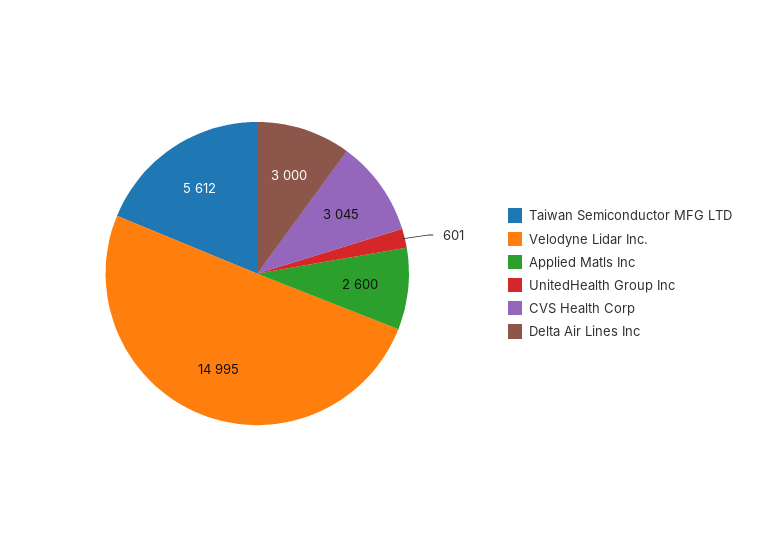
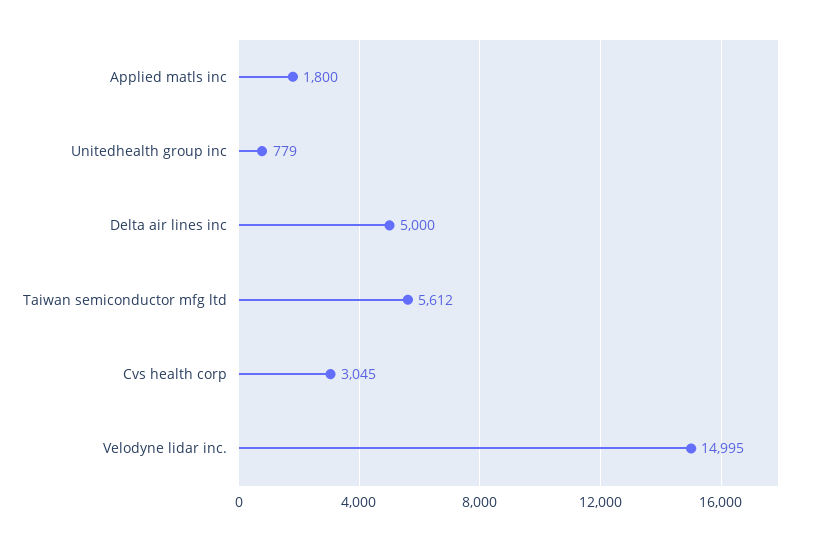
  {
    "Taiwan Semiconductor MFG LTD": 5612,
    "Velodyne Lidar Inc.": 14995,
-   "Applied Matls Inc": 2600,
+   "Applied Matls Inc": 1800,
-   "UnitedHealth Group Inc": 601,
+   "UnitedHealth Group Inc": 779,
    "CVS Health Corp": 3045,
-   "Delta Air Lines Inc": 3000
+   "Delta Air Lines Inc": 5000
  }

